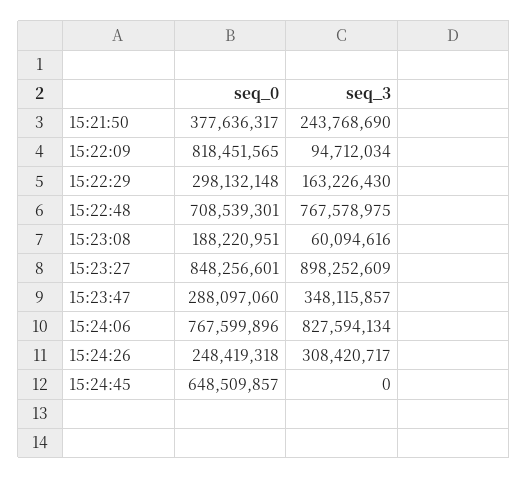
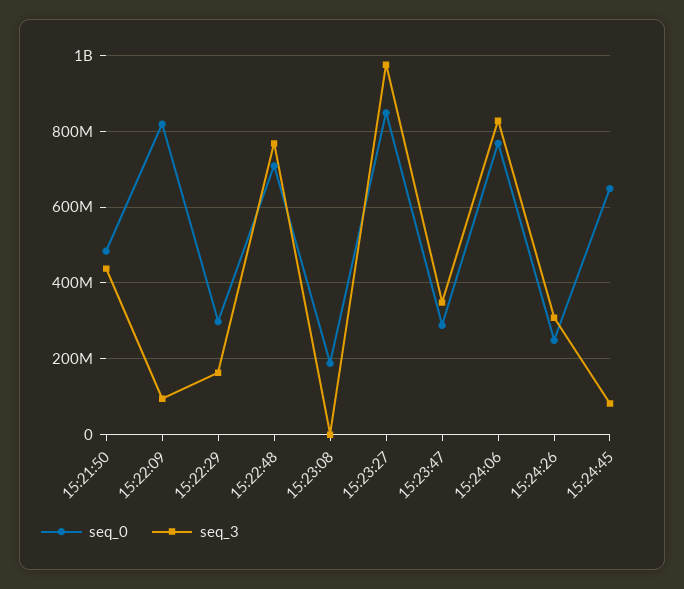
  {
    "seq_0": {
-     "15:21:50": 377636317,
+     "15:21:50": 480000000,
      "15:22:09": 818451565,
      "15:22:29": 298132148,
      "15:22:48": 708539301,
      "15:23:08": 188220951,
      "15:23:27": 848256601,
      "15:23:47": 288097060,
      "15:24:06": 767599896,
      "15:24:26": 248419318,
      "15:24:45": 648509857
    },
    "seq_3": {
-     "15:21:50": 243768690,
+     "15:21:50": 440000000,
      "15:22:09": 94712034,
      "15:22:29": 163226430,
      "15:22:48": 767578975,
-     "15:23:08": 60094616,
+     "15:23:08": 0,
-     "15:23:27": 898252609,
+     "15:23:27": 980000000,
      "15:23:47": 348115857,
      "15:24:06": 827594134,
      "15:24:26": 308420717,
-     "15:24:45": 0
+     "15:24:45": 80000000
    }
  }

